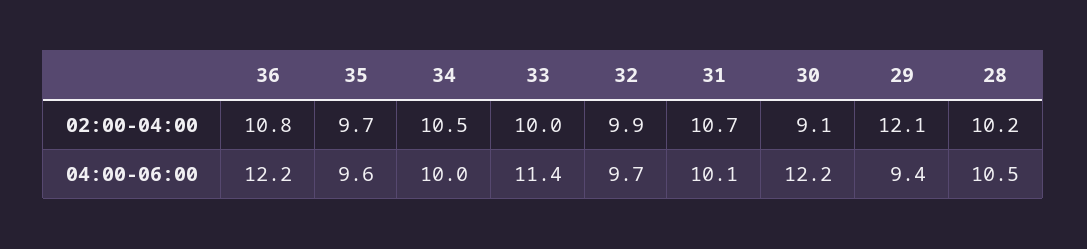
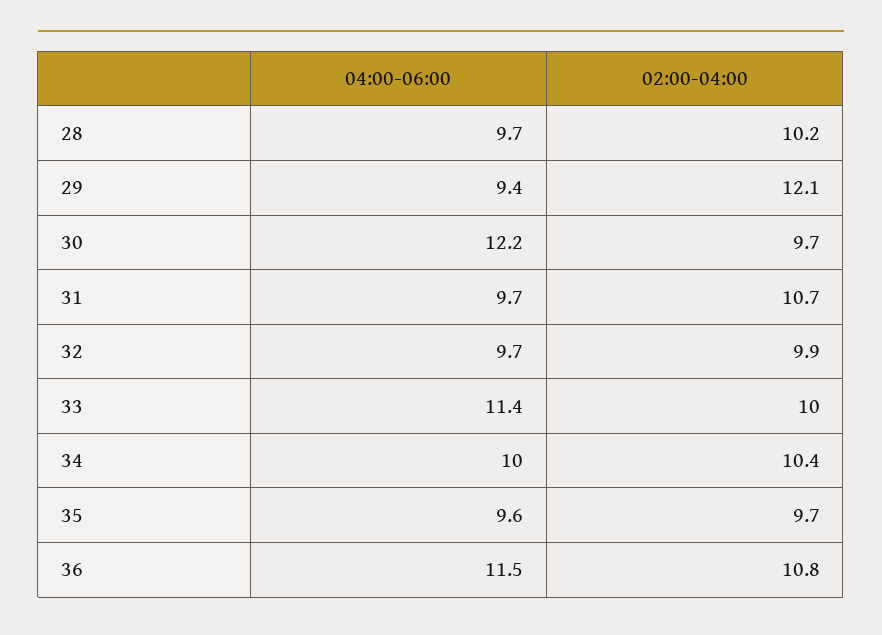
  {
    "36": {
      "02:00-04:00": 10.8,
-     "04:00-06:00": 12.2
+     "04:00-06:00": 11.5
    },
    "35": {
      "02:00-04:00": 9.7,
      "04:00-06:00": 9.6
    },
    "34": {
-     "02:00-04:00": 10.5,
+     "02:00-04:00": 10.4,
      "04:00-06:00": 10
    },
    "33": {
      "02:00-04:00": 10,
      "04:00-06:00": 11.4
    },
    "32": {
      "02:00-04:00": 9.9,
      "04:00-06:00": 9.7
    },
    "31": {
      "02:00-04:00": 10.7,
-     "04:00-06:00": 10.1
+     "04:00-06:00": 9.7
    },
    "30": {
-     "02:00-04:00": 9.1,
+     "02:00-04:00": 9.7,
      "04:00-06:00": 12.2
    },
    "29": {
      "02:00-04:00": 12.1,
      "04:00-06:00": 9.4
    },
    "28": {
      "02:00-04:00": 10.2,
-     "04:00-06:00": 10.5
+     "04:00-06:00": 9.7
    }
  }

